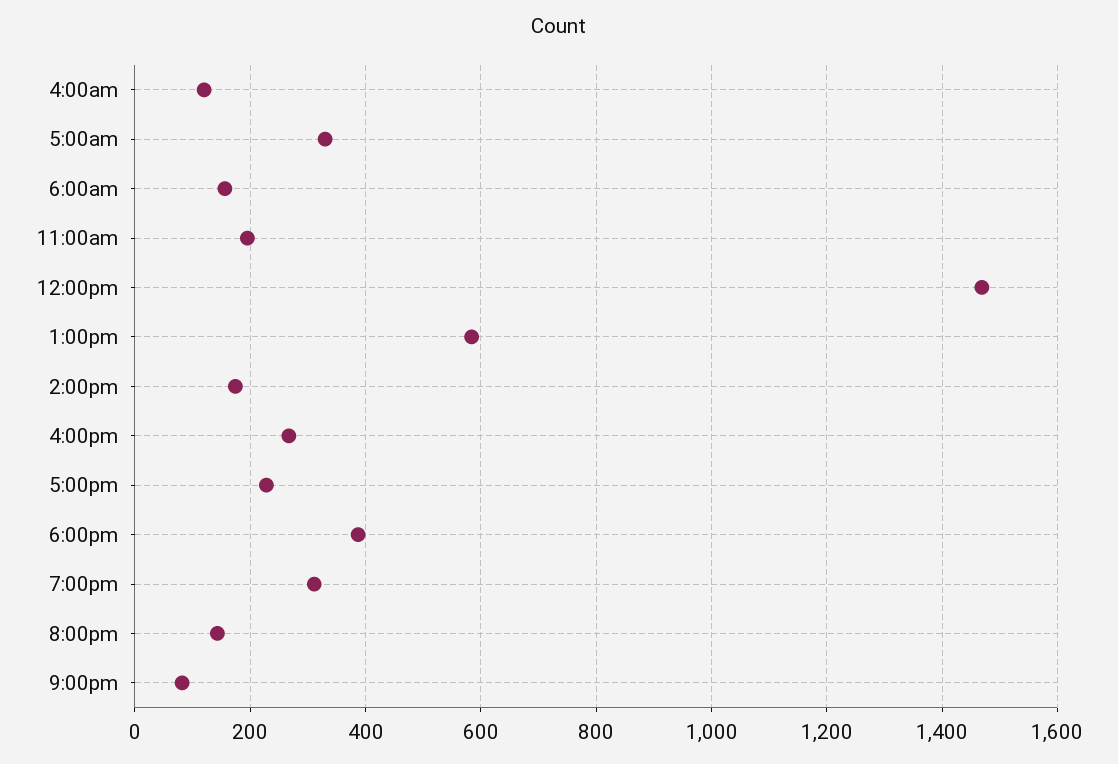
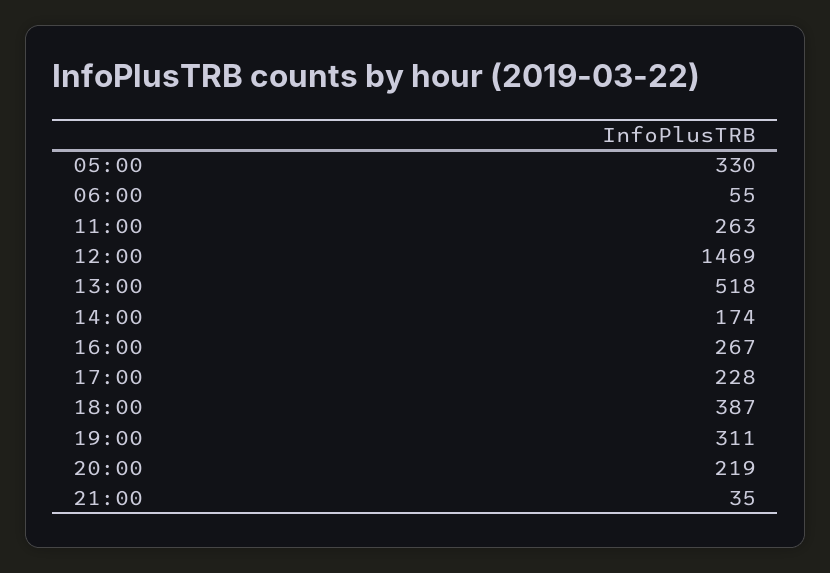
  {
-   "4:00am": 120,
    "5:00am": 330,
-   "6:00am": 160,
+   "6:00am": 55,
-   "11:00am": 200,
+   "11:00am": 263,
    "12:00pm": 1469,
-   "1:00pm": 580,
+   "1:00pm": 518,
    "2:00pm": 174,
    "4:00pm": 267,
    "5:00pm": 228,
    "6:00pm": 387,
    "7:00pm": 311,
-   "8:00pm": 140,
+   "8:00pm": 219,
-   "9:00pm": 80
+   "9:00pm": 35
  }

